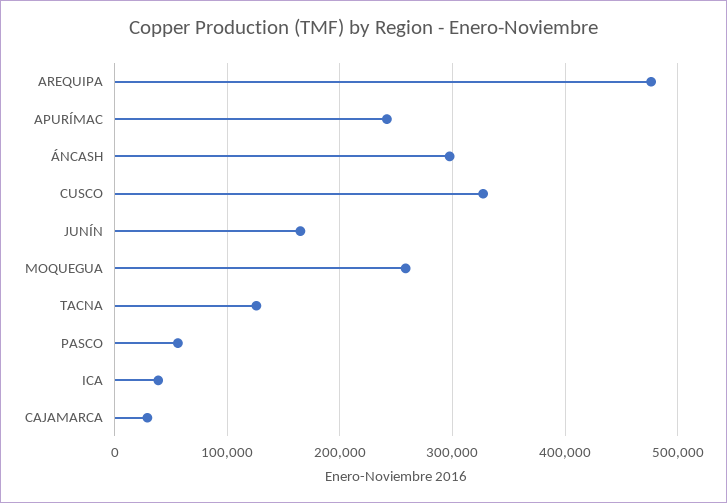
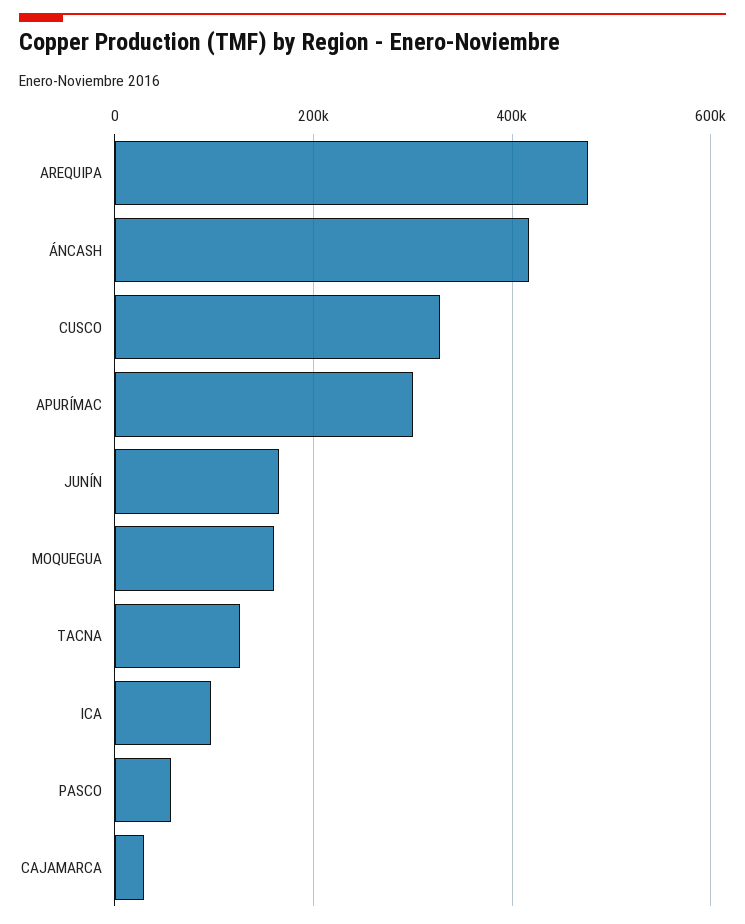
  {
    "AREQUIPA": 480000,
-   "APURÍMAC": 240000,
+   "APURÍMAC": 300000,
-   "ÁNCASH": 300000,
+   "ÁNCASH": 420000,
    "CUSCO": 330000,
    "JUNÍN": 160000,
-   "MOQUEGUA": 260000,
+   "MOQUEGUA": 160000,
    "TACNA": 130000,
    "PASCO": 60000,
-   "ICA": 40000,
+   "ICA": 100000,
    "CAJAMARCA": 30000
  }

